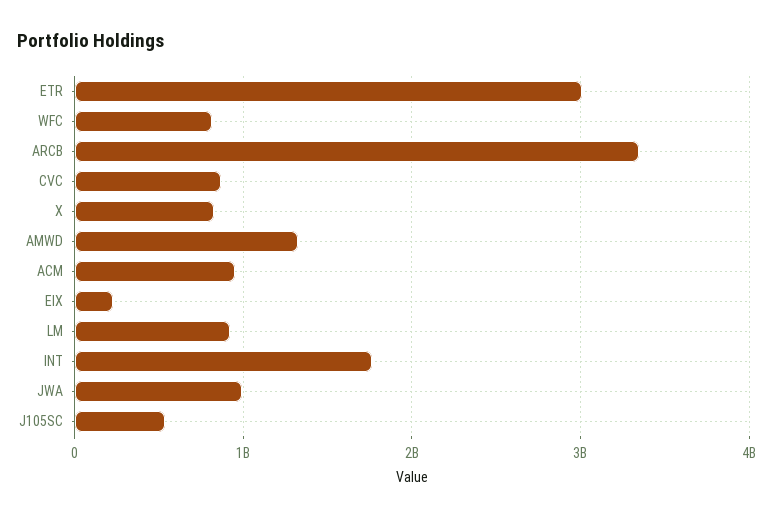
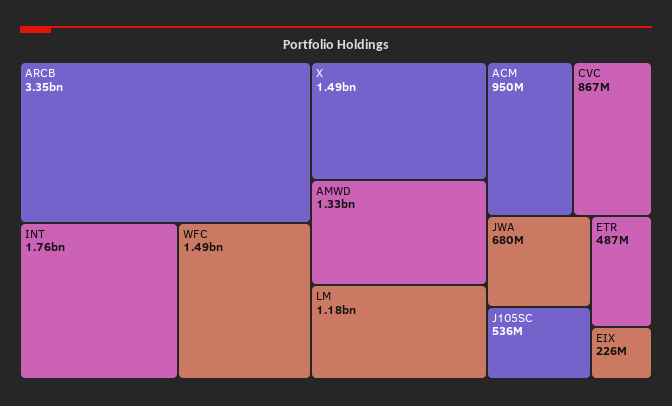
  {
-   "ETR": 3000000000,
+   "ETR": 487000000,
-   "WFC": 800000000,
+   "WFC": 1490000000,
    "ARCB": 3350000000,
    "CVC": 867000000,
-   "X": 800000000,
+   "X": 1490000000,
    "AMWD": 1330000000,
    "ACM": 950000000,
    "EIX": 226000000,
-   "LM": 900000000,
+   "LM": 1180000000,
    "INT": 1760000000,
-   "JWA": 1000000000,
+   "JWA": 680000000,
    "J105SC": 536000000
  }

